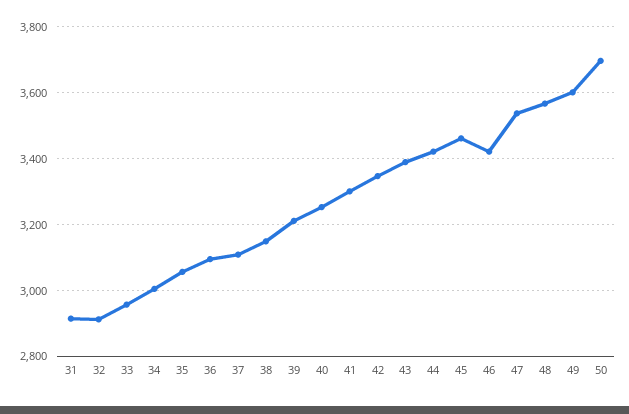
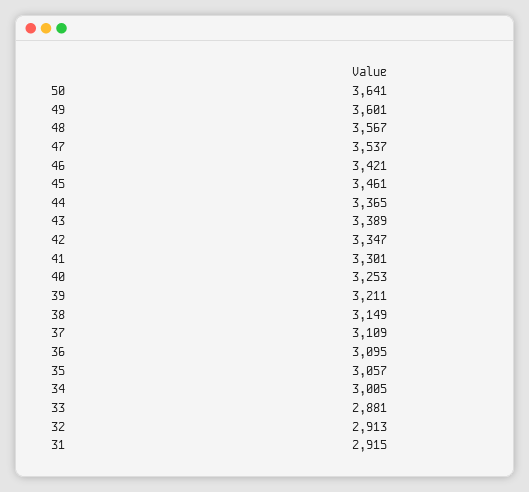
  {
    "31": 2915,
    "32": 2913,
-   "33": 2960,
+   "33": 2881,
    "34": 3005,
    "35": 3057,
    "36": 3095,
    "37": 3109,
    "38": 3149,
    "39": 3211,
    "40": 3253,
    "41": 3301,
    "42": 3347,
    "43": 3389,
-   "44": 3420,
+   "44": 3365,
    "45": 3461,
    "46": 3421,
    "47": 3537,
    "48": 3567,
    "49": 3601,
-   "50": 3700
+   "50": 3641
  }

